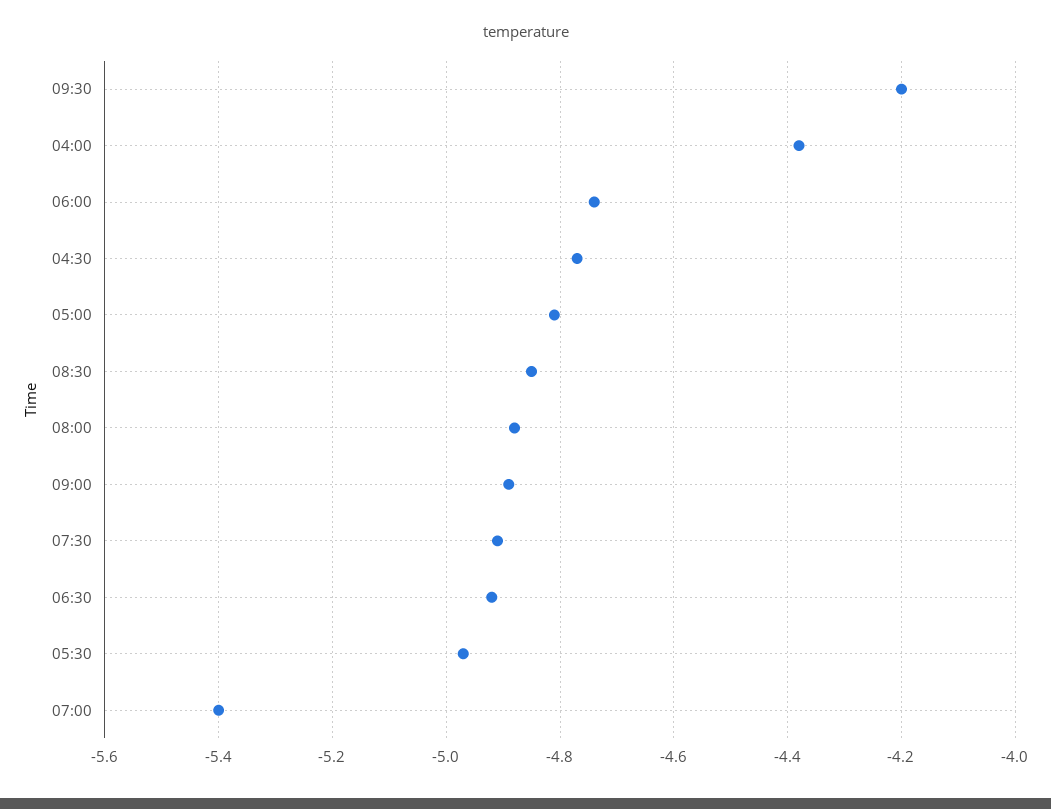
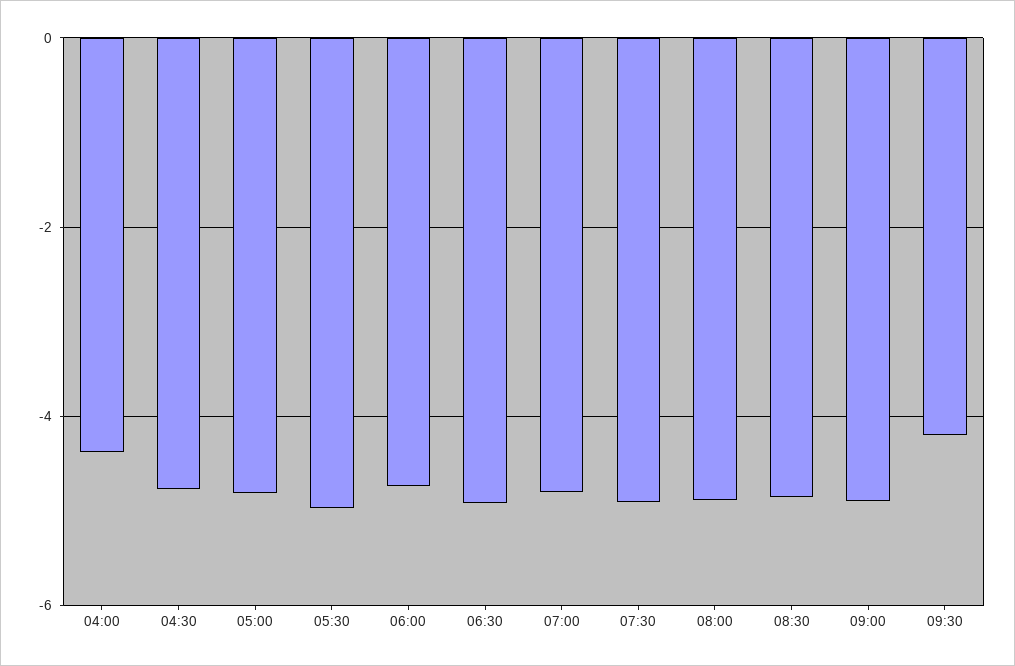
  {
    "09:30": -4.2,
    "04:00": -4.4,
    "06:00": -4.75,
    "04:30": -4.75,
    "05:00": -4.8,
    "08:30": -4.85,
    "08:00": -4.9,
    "09:00": -4.9,
    "07:30": -4.9,
    "06:30": -4.9,
    "05:30": -4.95,
-   "07:00": -5.4
+   "07:00": -4.8
  }

